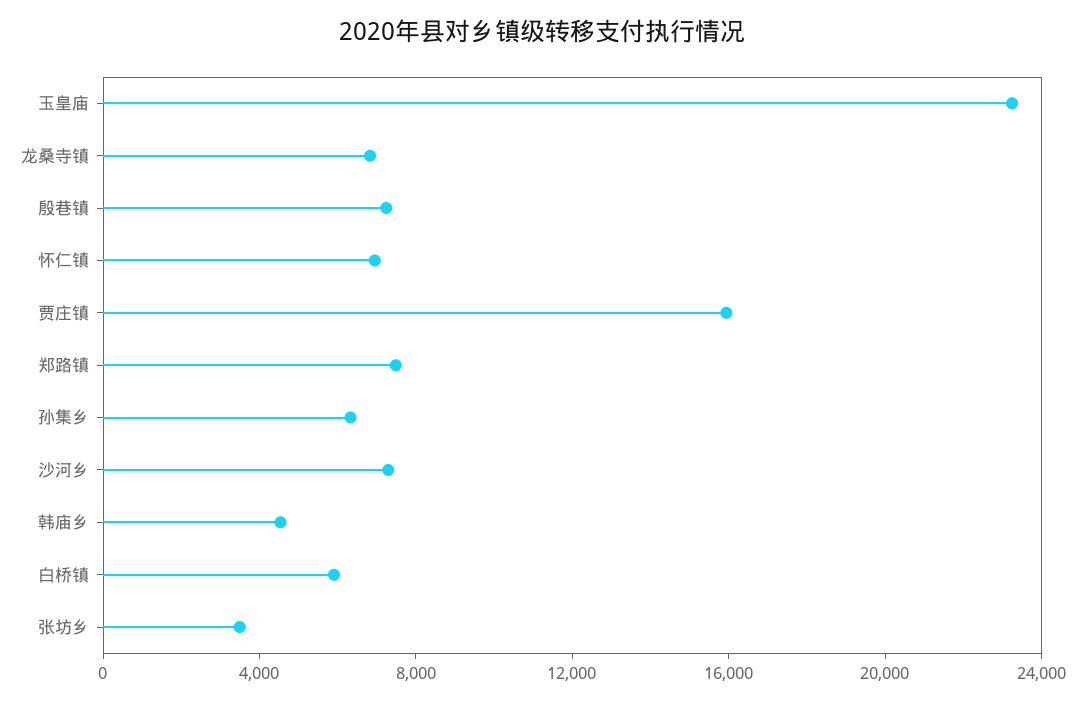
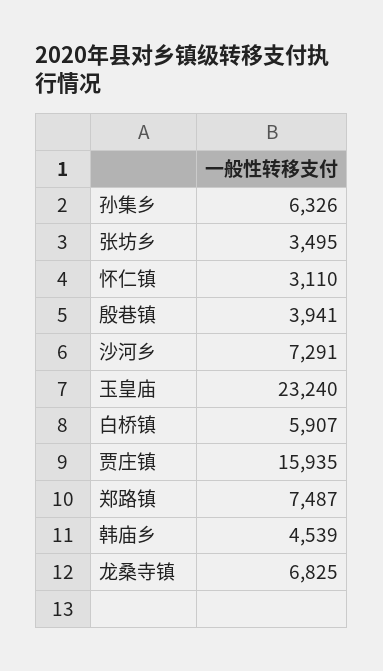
  {
    "玉皇庙": 23240,
    "龙桑寺镇": 6825,
-   "殷巷镇": 7000,
+   "殷巷镇": 3941,
-   "怀仁镇": 7000,
+   "怀仁镇": 3110,
    "贾庄镇": 15935,
    "郑路镇": 7487,
    "孙集乡": 6326,
    "沙河乡": 7291,
    "韩庙乡": 4539,
    "白桥镇": 5907,
    "张坊乡": 3495
  }

